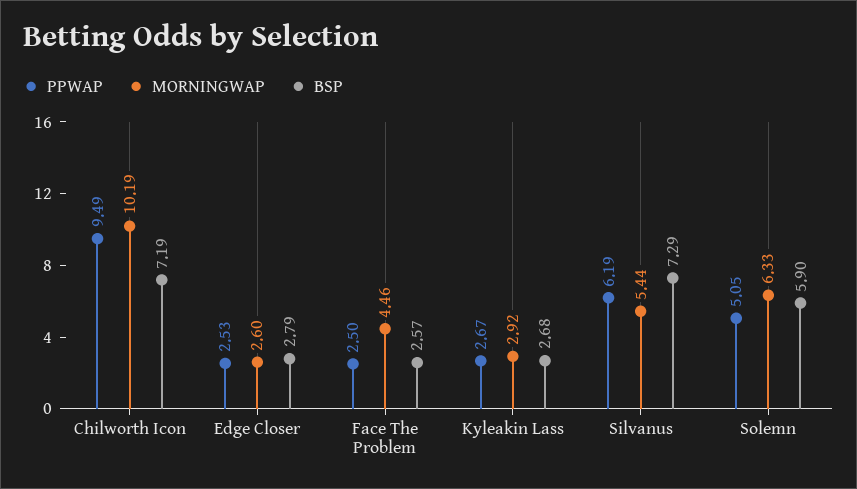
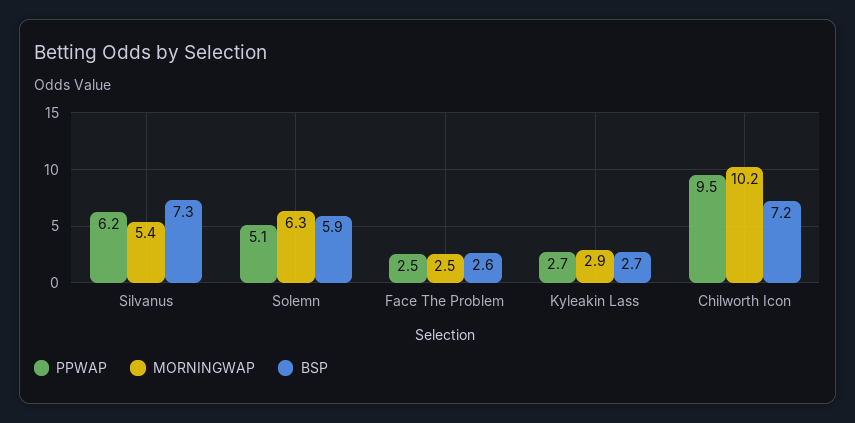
  {
    "PPWAP": {
      "Chilworth Icon": 9.49,
-     "Edge Closer": 2.53,
      "Face The Problem": 2.5,
      "Kyleakin Lass": 2.67,
      "Silvanus": 6.19,
      "Solemn": 5.05
    },
    "MORNINGWAP": {
      "Chilworth Icon": 10.19,
-     "Edge Closer": 2.6,
-     "Face The Problem": 4.46,
+     "Face The Problem": 2.5,
      "Kyleakin Lass": 2.92,
      "Silvanus": 5.44,
      "Solemn": 6.33
    },
    "BSP": {
      "Chilworth Icon": 7.19,
-     "Edge Closer": 2.79,
      "Face The Problem": 2.57,
      "Kyleakin Lass": 2.68,
      "Silvanus": 7.29,
      "Solemn": 5.9
    }
  }

